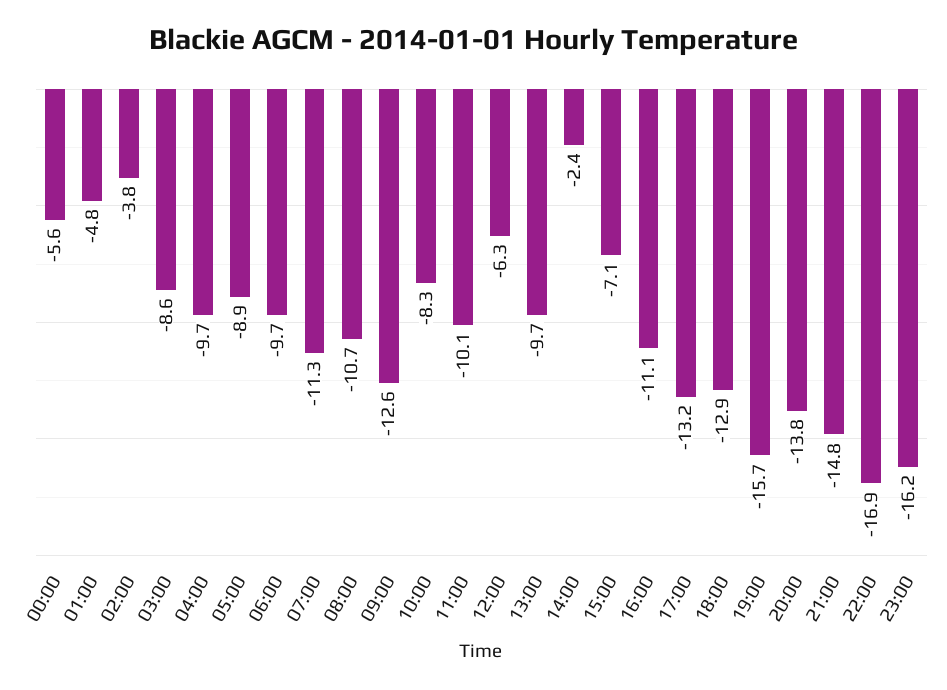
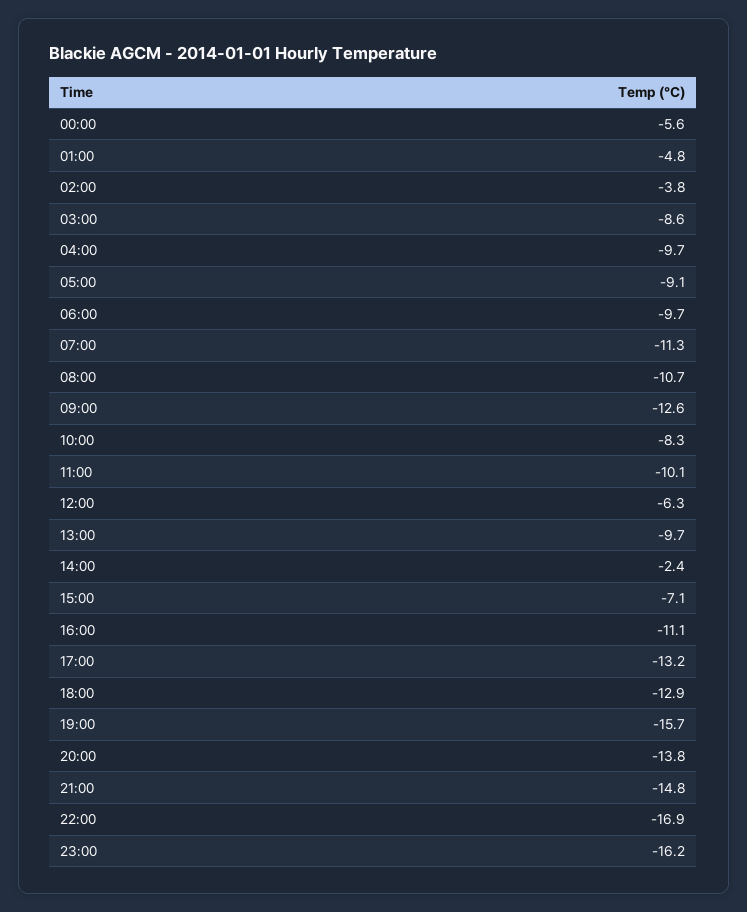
  {
    "00:00": -5.6,
    "01:00": -4.8,
    "02:00": -3.8,
    "03:00": -8.6,
    "04:00": -9.7,
-   "05:00": -8.9,
+   "05:00": -9.1,
    "06:00": -9.7,
    "07:00": -11.3,
    "08:00": -10.7,
    "09:00": -12.6,
    "10:00": -8.3,
    "11:00": -10.1,
    "12:00": -6.3,
    "13:00": -9.7,
    "14:00": -2.4,
    "15:00": -7.1,
    "16:00": -11.1,
    "17:00": -13.2,
    "18:00": -12.9,
    "19:00": -15.7,
    "20:00": -13.8,
    "21:00": -14.8,
    "22:00": -16.9,
    "23:00": -16.2
  }

